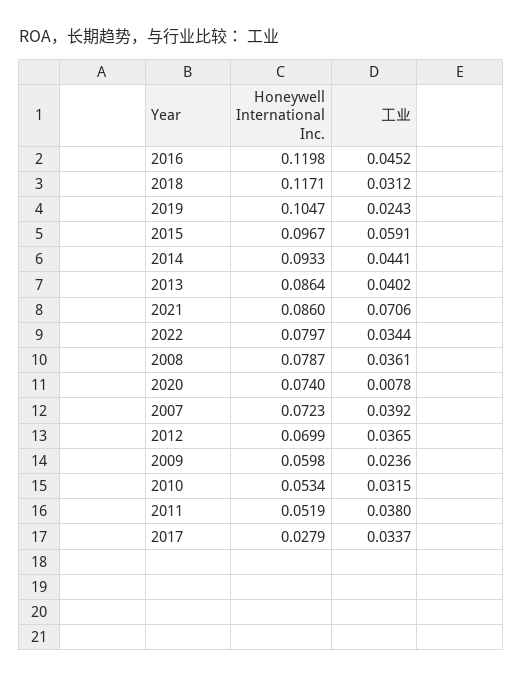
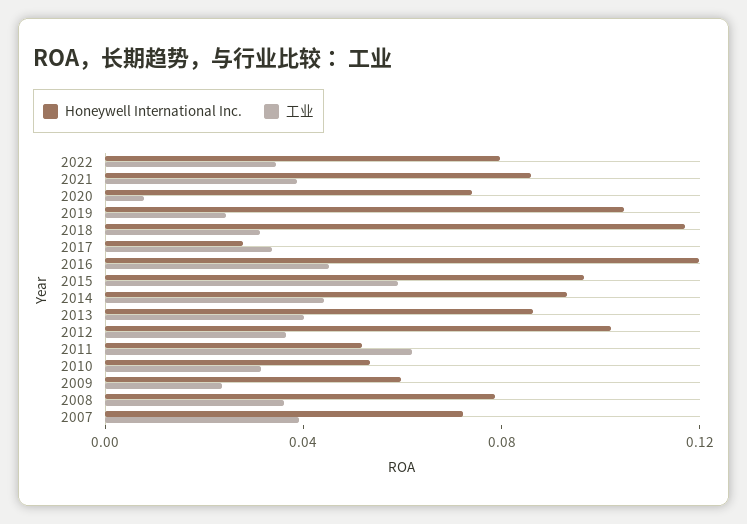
  {
    "Honeywell International Inc.": {
      "2016": 0.1198,
      "2018": 0.1171,
      "2019": 0.1047,
      "2015": 0.0967,
      "2014": 0.0933,
      "2013": 0.0864,
      "2021": 0.086,
      "2022": 0.0797,
      "2008": 0.0787,
      "2020": 0.074,
      "2007": 0.0723,
-     "2012": 0.0699,
+     "2012": 0.1,
      "2009": 0.0598,
      "2010": 0.0534,
      "2011": 0.0519,
      "2017": 0.0279
    },
    "工业": {
      "2016": 0.0452,
      "2018": 0.0312,
      "2019": 0.0243,
      "2015": 0.0591,
      "2014": 0.0441,
      "2013": 0.0402,
-     "2021": 0.0706,
+     "2021": 0.04,
      "2022": 0.0344,
      "2008": 0.0361,
      "2020": 0.0078,
      "2007": 0.0392,
      "2012": 0.0365,
      "2009": 0.0236,
      "2010": 0.0315,
-     "2011": 0.038,
+     "2011": 0.06,
      "2017": 0.0337
    }
  }

